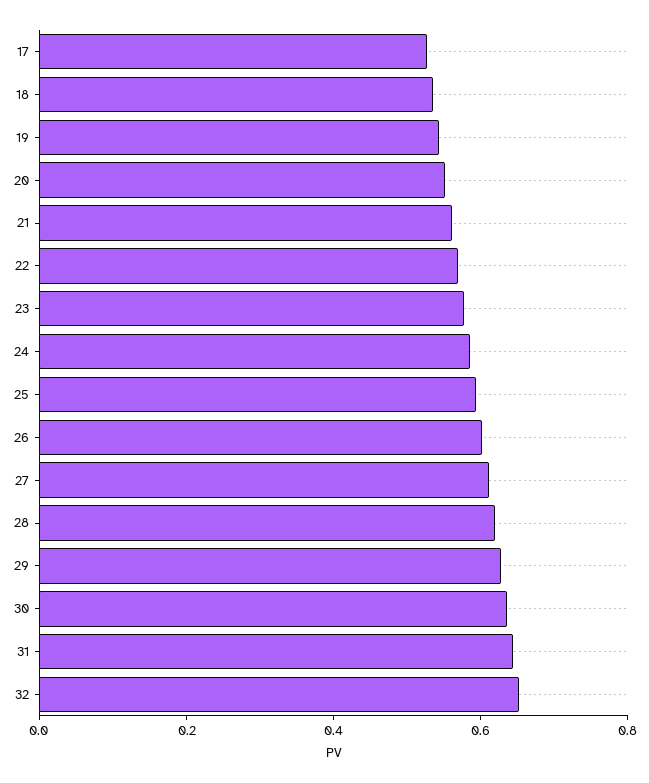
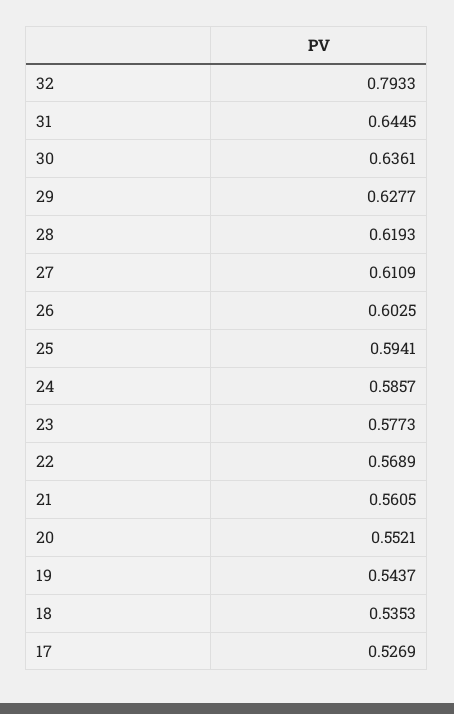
  {
    "17": 0.5269,
    "18": 0.5353,
    "19": 0.5437,
    "20": 0.5521,
    "21": 0.5605,
    "22": 0.5689,
    "23": 0.5773,
    "24": 0.5857,
    "25": 0.5941,
    "26": 0.6025,
    "27": 0.6109,
    "28": 0.6193,
    "29": 0.6277,
    "30": 0.6361,
    "31": 0.6445,
-   "32": 0.65
+   "32": 0.7933
  }

